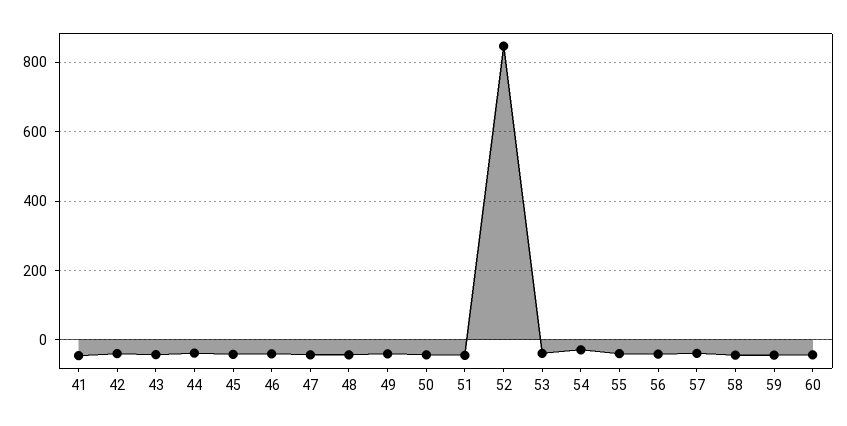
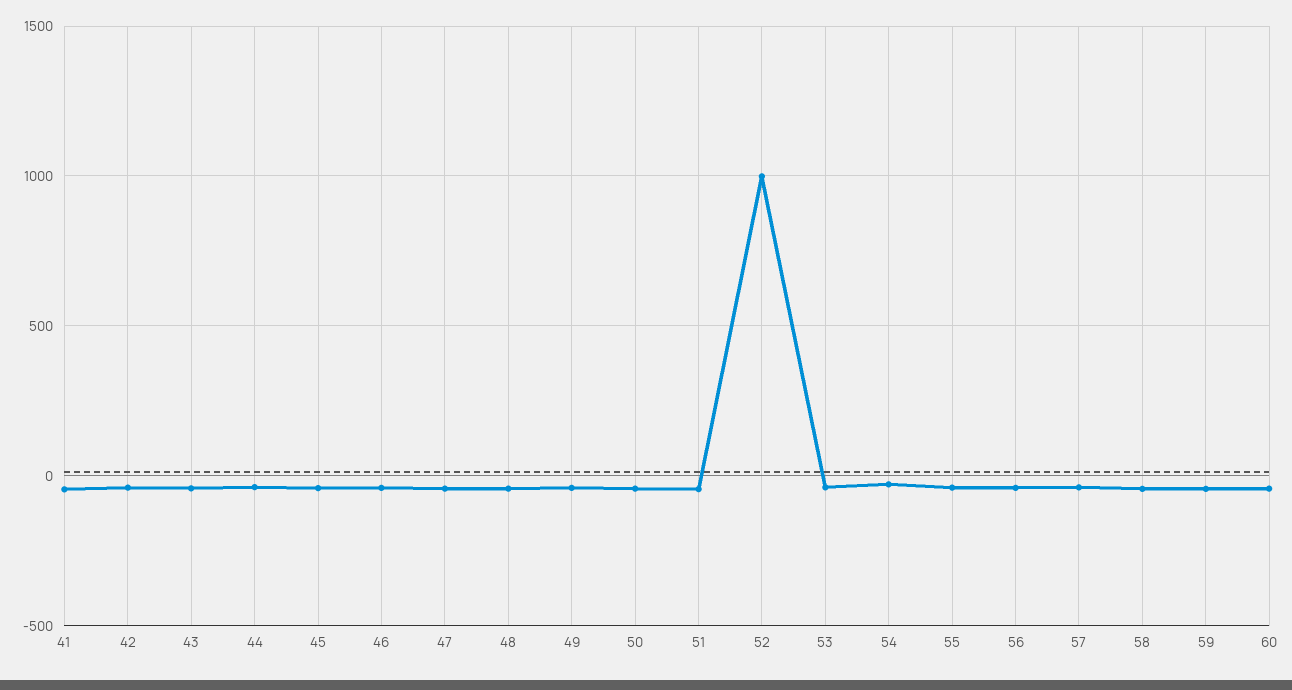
  {
    "41": -40,
    "42": -40,
    "43": -40,
    "44": -40,
    "45": -40,
    "46": -40,
    "47": -40,
    "48": -40,
    "49": -40,
    "50": -40,
    "51": -40,
-   "52": 840,
+   "52": 1000,
    "53": -40,
    "54": -20,
    "55": -40,
    "56": -40,
    "57": -40,
    "58": -40,
    "59": -40,
    "60": -40
  }

